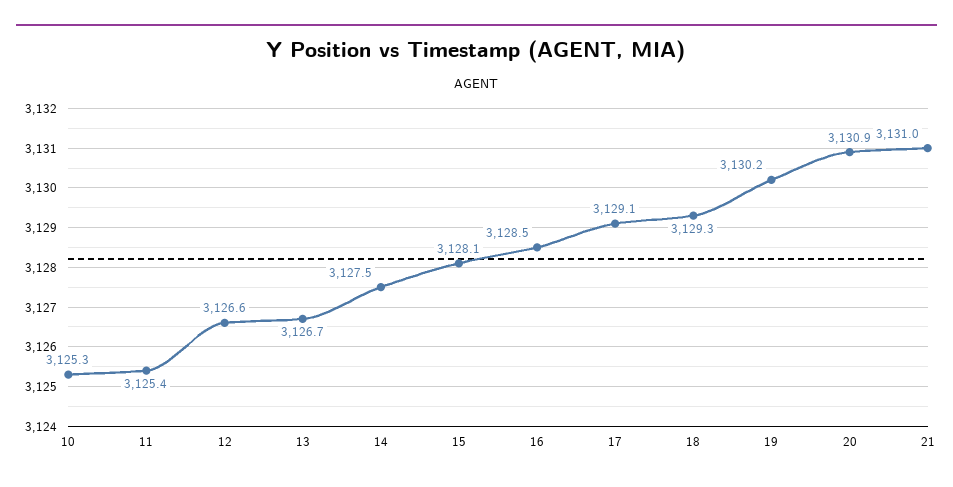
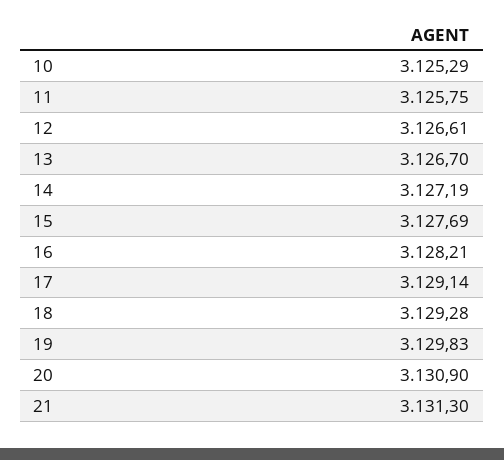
  {
    "10": 3125.29,
-   "11": 3125.4,
+   "11": 3125.75,
    "12": 3126.61,
    "13": 3126.7,
-   "14": 3127.5,
+   "14": 3127.19,
-   "15": 3128.1,
+   "15": 3127.69,
-   "16": 3128.5,
+   "16": 3128.21,
    "17": 3129.14,
    "18": 3129.28,
-   "19": 3130.2,
+   "19": 3129.83,
    "20": 3130.9,
-   "21": 3131
+   "21": 3131.3
  }

